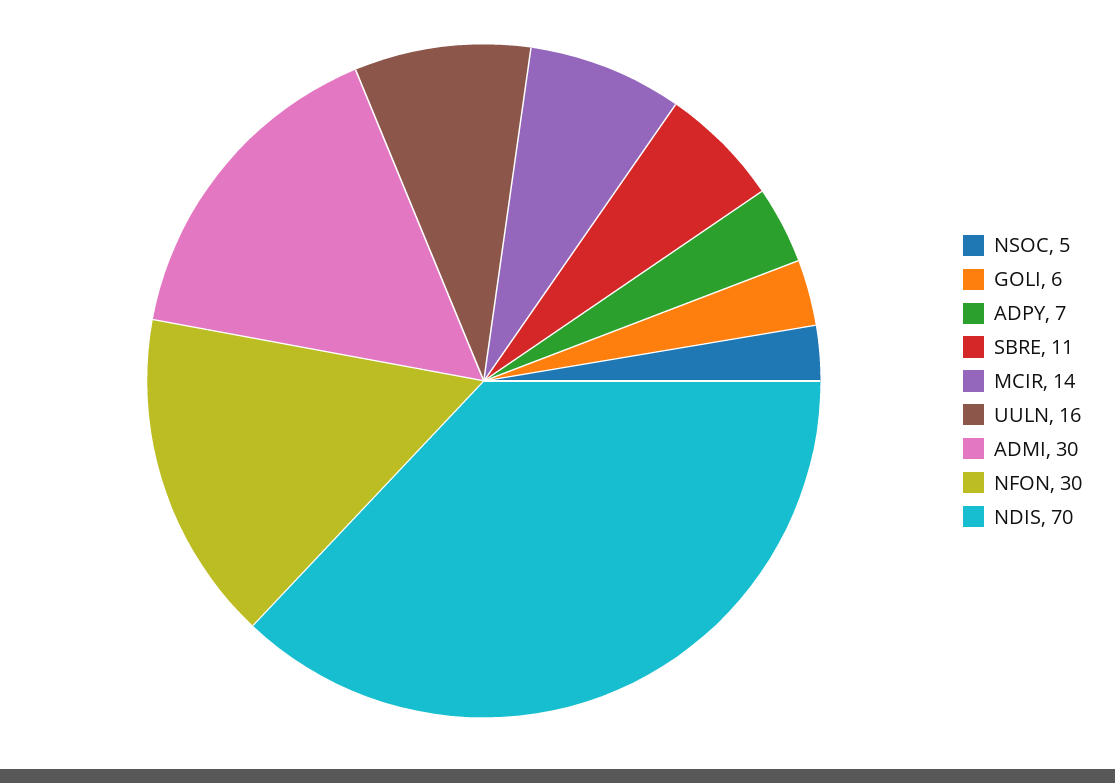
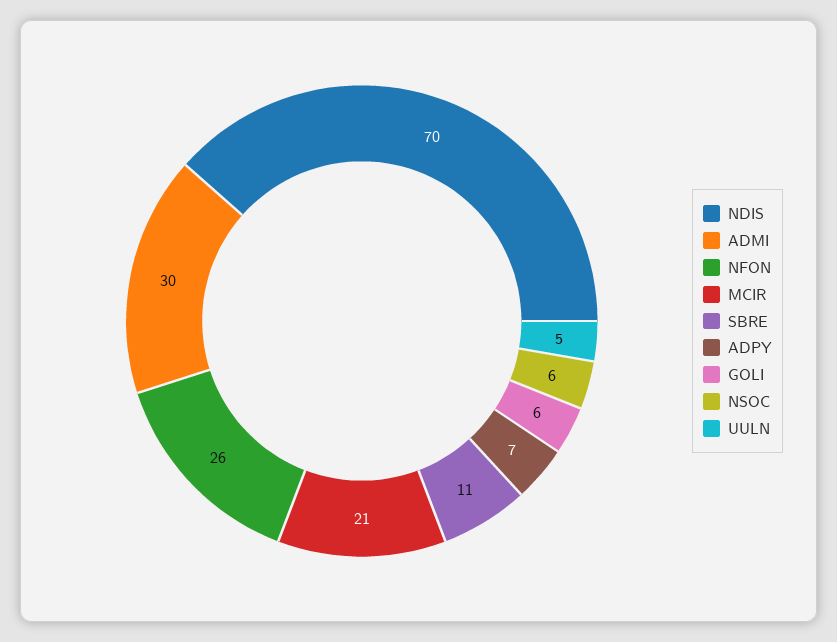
  {
-   "NSOC": 5,
+   "NSOC": 6,
    "GOLI": 6,
    "ADPY": 7,
    "SBRE": 11,
-   "MCIR": 14,
+   "MCIR": 21,
-   "UULN": 16,
+   "UULN": 5,
    "ADMI": 30,
-   "NFON": 30,
+   "NFON": 26,
    "NDIS": 70
  }

